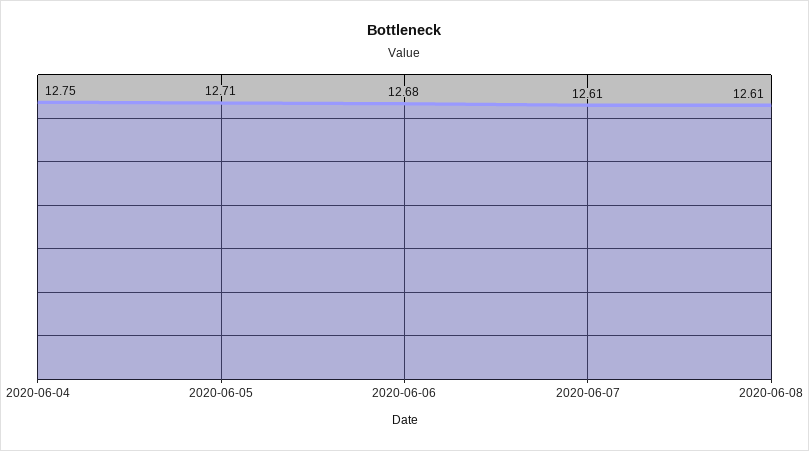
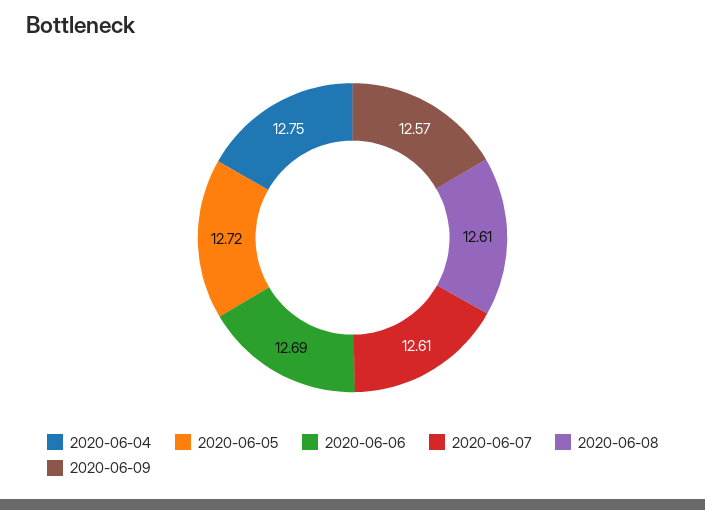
  {
    "2020-06-04": 12.75,
-   "2020-06-05": 12.71,
+   "2020-06-05": 12.72,
-   "2020-06-06": 12.68,
+   "2020-06-06": 12.69,
    "2020-06-07": 12.61,
-   "2020-06-08": 12.61
+   "2020-06-08": 12.61,
+   "2020-06-09": 12.57
  }

